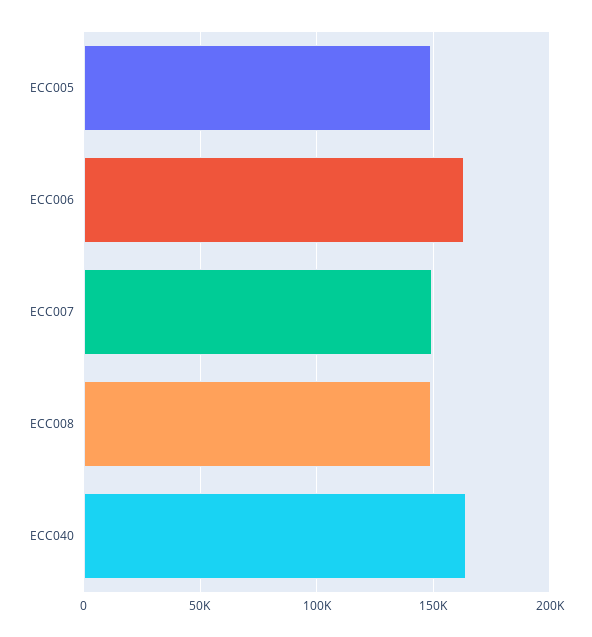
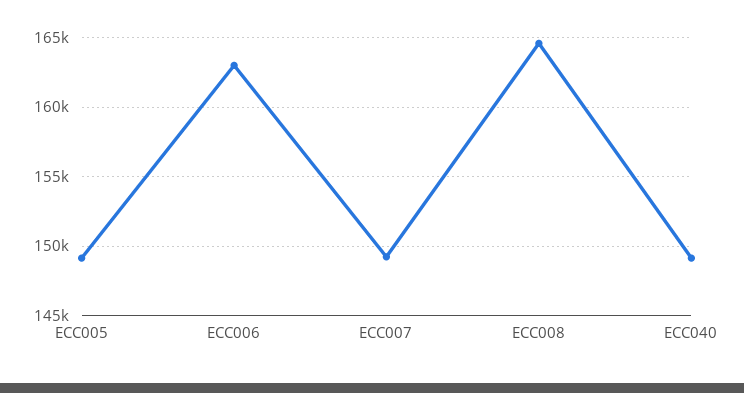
  {
    "ECC005": 149000,
    "ECC006": 163000,
    "ECC007": 149000,
-   "ECC008": 150000,
+   "ECC008": 164500,
-   "ECC040": 165000
+   "ECC040": 149000
  }

